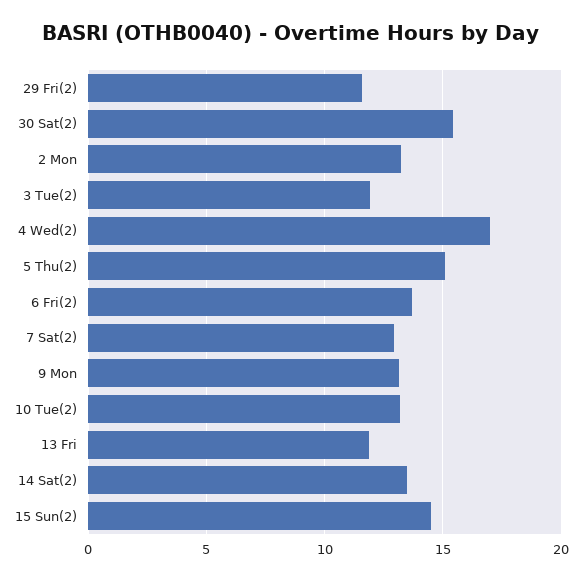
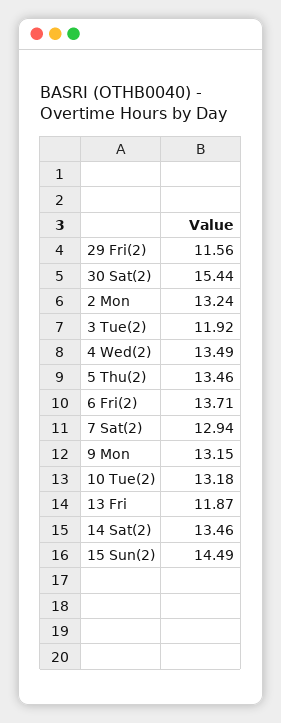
  {
    "29 Fri(2)": 11.56,
    "30 Sat(2)": 15.44,
    "2 Mon": 13.24,
    "3 Tue(2)": 11.92,
-   "4 Wed(2)": 17,
+   "4 Wed(2)": 13.49,
-   "5 Thu(2)": 15,
+   "5 Thu(2)": 13.46,
    "6 Fri(2)": 13.71,
    "7 Sat(2)": 12.94,
    "9 Mon": 13.15,
    "10 Tue(2)": 13.18,
    "13 Fri": 11.87,
    "14 Sat(2)": 13.46,
    "15 Sun(2)": 14.49
  }

